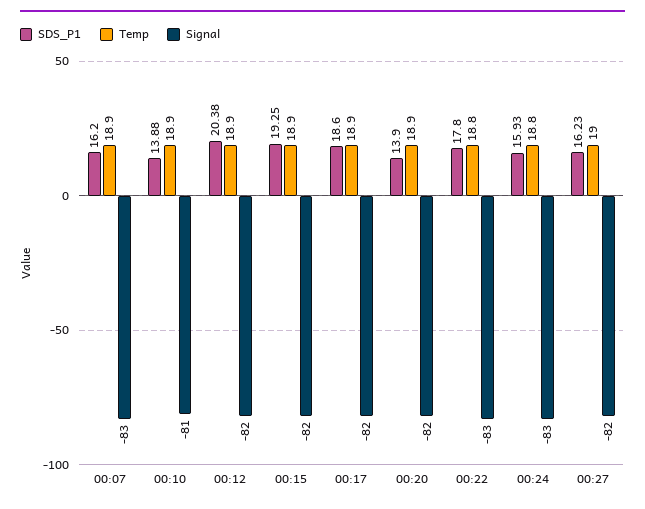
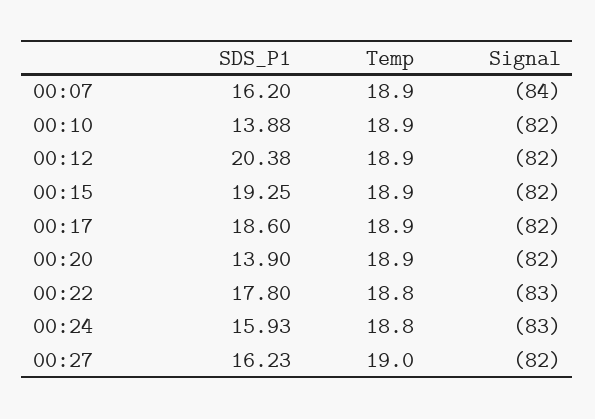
  {
    "SDS_P1": {
      "00:07": 16.2,
      "00:10": 13.88,
      "00:12": 20.38,
      "00:15": 19.25,
      "00:17": 18.6,
      "00:20": 13.9,
      "00:22": 17.8,
      "00:24": 15.93,
      "00:27": 16.23
    },
    "Temp": {
      "00:07": 18.9,
      "00:10": 18.9,
      "00:12": 18.9,
      "00:15": 18.9,
      "00:17": 18.9,
      "00:20": 18.9,
      "00:22": 18.8,
      "00:24": 18.8,
      "00:27": 19
    },
    "Signal": {
-     "00:07": -83,
+     "00:07": -84,
-     "00:10": -81,
+     "00:10": -82,
      "00:12": -82,
      "00:15": -82,
      "00:17": -82,
      "00:20": -82,
      "00:22": -83,
      "00:24": -83,
      "00:27": -82
    }
  }

